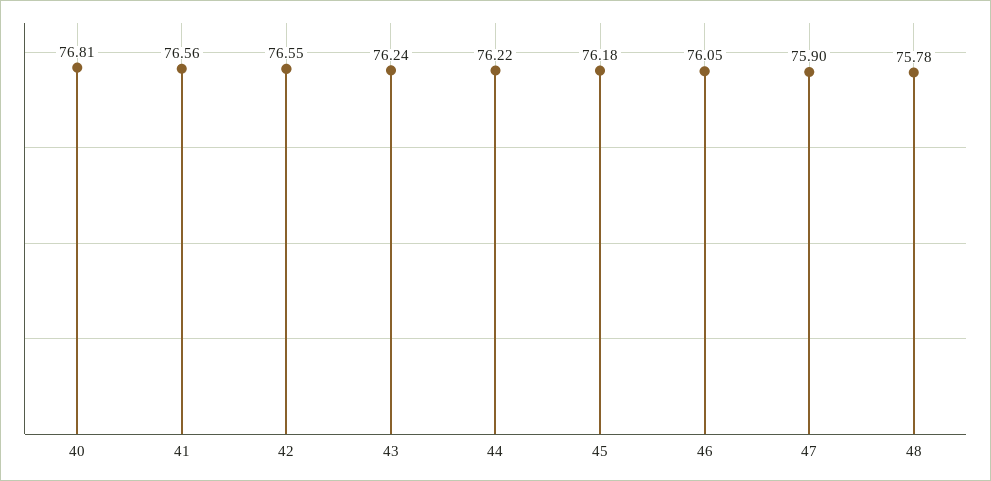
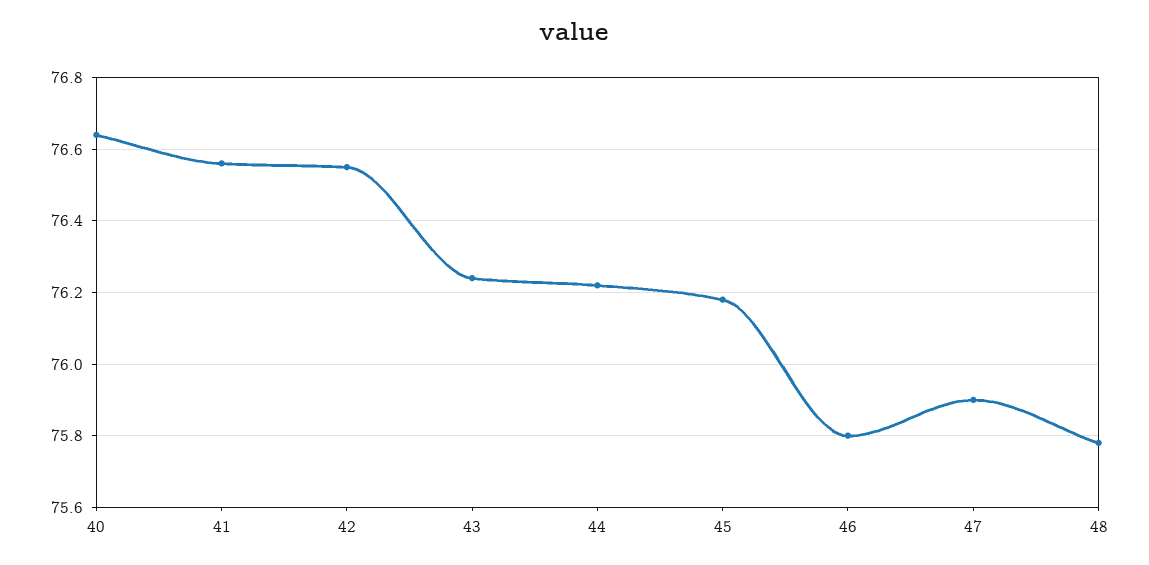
  {
-   "40": 76.81,
+   "40": 76.65,
    "41": 76.56,
    "42": 76.55,
    "43": 76.24,
    "44": 76.22,
    "45": 76.18,
-   "46": 76.05,
+   "46": 75.8,
    "47": 75.9,
    "48": 75.78
  }

